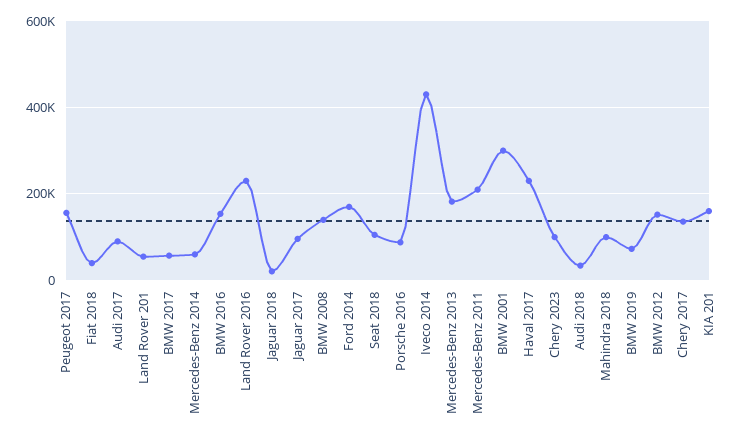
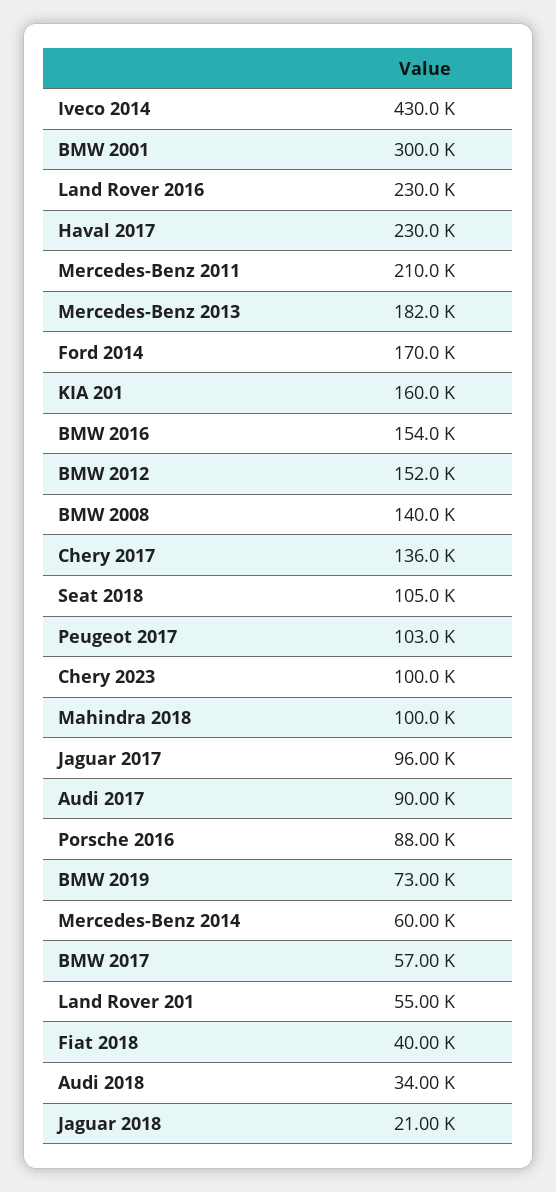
  {
-   "Peugeot 2017": 160000,
+   "Peugeot 2017": 103000,
    "Fiat 2018": 40000,
    "Audi 2017": 90000,
    "Land Rover 201": 55000,
    "BMW 2017": 57000,
    "Mercedes-Benz 2014": 60000,
    "BMW 2016": 154000,
    "Land Rover 2016": 230000,
    "Jaguar 2018": 21000,
    "Jaguar 2017": 96000,
    "BMW 2008": 140000,
    "Ford 2014": 170000,
    "Seat 2018": 105000,
    "Porsche 2016": 88000,
    "Iveco 2014": 430000,
    "Mercedes-Benz 2013": 182000,
    "Mercedes-Benz 2011": 210000,
    "BMW 2001": 300000,
    "Haval 2017": 230000,
    "Chery 2023": 100000,
    "Audi 2018": 34000,
    "Mahindra 2018": 100000,
    "BMW 2019": 73000,
    "BMW 2012": 152000,
    "Chery 2017": 136000,
    "KIA 201": 160000
  }

